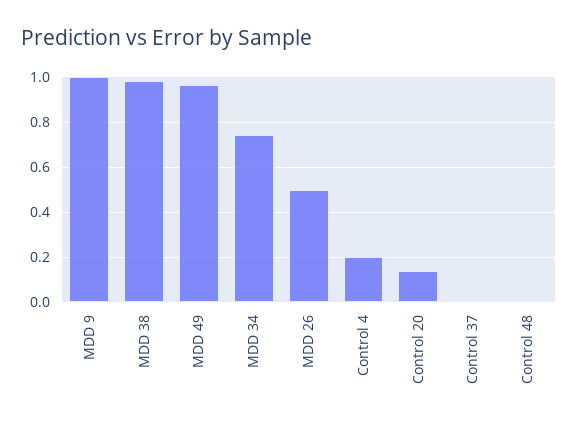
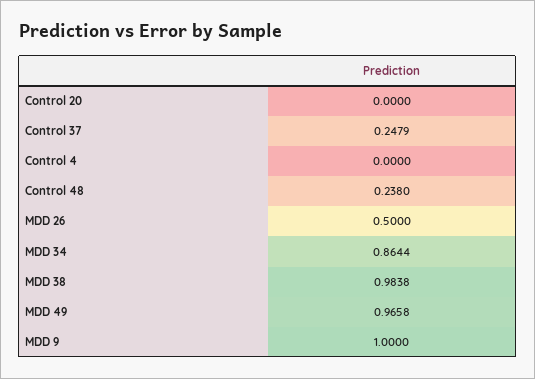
  {
    "MDD 9": 1,
    "MDD 38": 0.9838,
    "MDD 49": 0.9658,
-   "MDD 34": 0.75,
+   "MDD 34": 0.8644,
    "MDD 26": 0.5,
-   "Control 4": 0.2,
+   "Control 4": 0,
-   "Control 20": 0.15,
+   "Control 20": 0,
-   "Control 37": 0,
+   "Control 37": 0.2479,
-   "Control 48": 0
+   "Control 48": 0.238
  }

